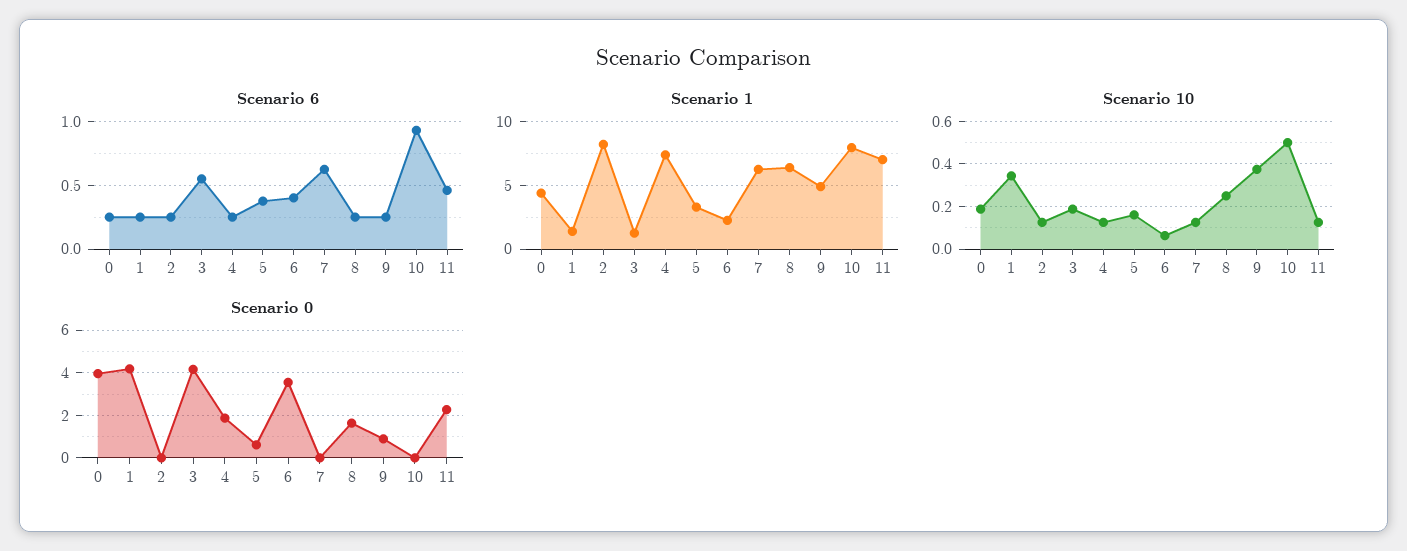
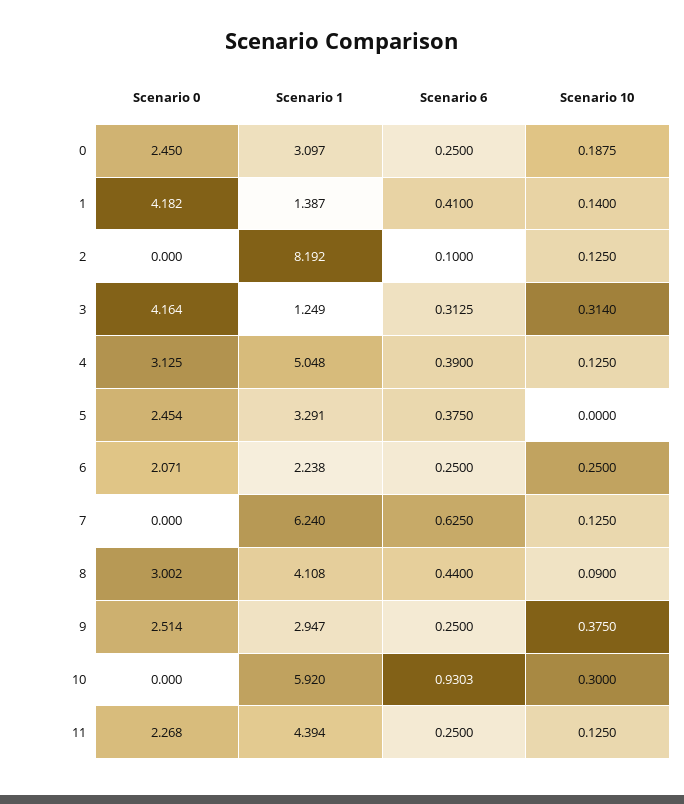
  {
    "Scenario 6": {
      "0": 0.25,
-     "1": 0.25,
+     "1": 0.41,
-     "2": 0.25,
+     "2": 0.1,
-     "3": 0.55,
+     "3": 0.3125,
-     "4": 0.25,
+     "4": 0.39,
      "5": 0.375,
-     "6": 0.4,
+     "6": 0.25,
      "7": 0.625,
-     "8": 0.25,
+     "8": 0.44,
      "9": 0.25,
      "10": 0.9303,
-     "11": 0.45
+     "11": 0.25
    },
    "Scenario 1": {
-     "0": 4.5,
+     "0": 3.097,
      "1": 1.387,
      "2": 8.192,
      "3": 1.249,
-     "4": 7.5,
+     "4": 5.048,
      "5": 3.291,
      "6": 2.238,
      "7": 6.24,
-     "8": 6.5,
+     "8": 4.108,
-     "9": 5,
+     "9": 2.947,
-     "10": 8,
+     "10": 5.92,
-     "11": 7
+     "11": 4.394
    },
    "Scenario 10": {
      "0": 0.1875,
-     "1": 0.35,
+     "1": 0.14,
      "2": 0.125,
-     "3": 0.2,
+     "3": 0.314,
      "4": 0.125,
-     "5": 0.15,
+     "5": 0,
-     "6": 0.05,
+     "6": 0.25,
      "7": 0.125,
-     "8": 0.25,
+     "8": 0.09,
      "9": 0.375,
-     "10": 0.5,
+     "10": 0.3,
      "11": 0.125
    },
    "Scenario 0": {
-     "0": 4,
+     "0": 2.45,
      "1": 4.182,
      "2": 0,
      "3": 4.164,
-     "4": 2,
+     "4": 3.125,
-     "5": 0.5,
+     "5": 2.454,
-     "6": 3.5,
+     "6": 2.071,
      "7": 0,
-     "8": 1.5,
+     "8": 3.002,
-     "9": 1,
+     "9": 2.514,
      "10": 0,
      "11": 2.268
    }
  }

